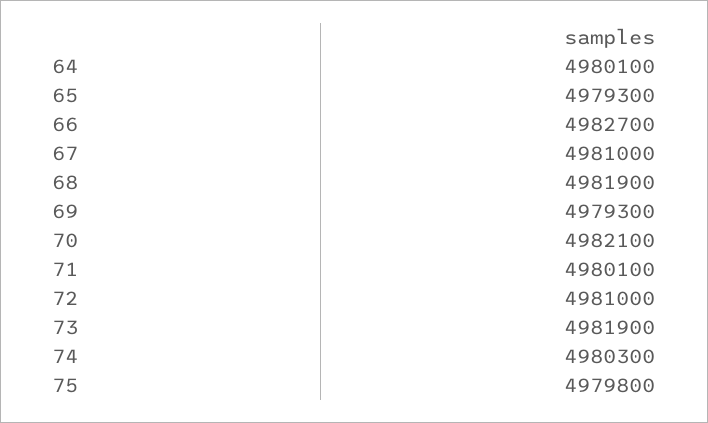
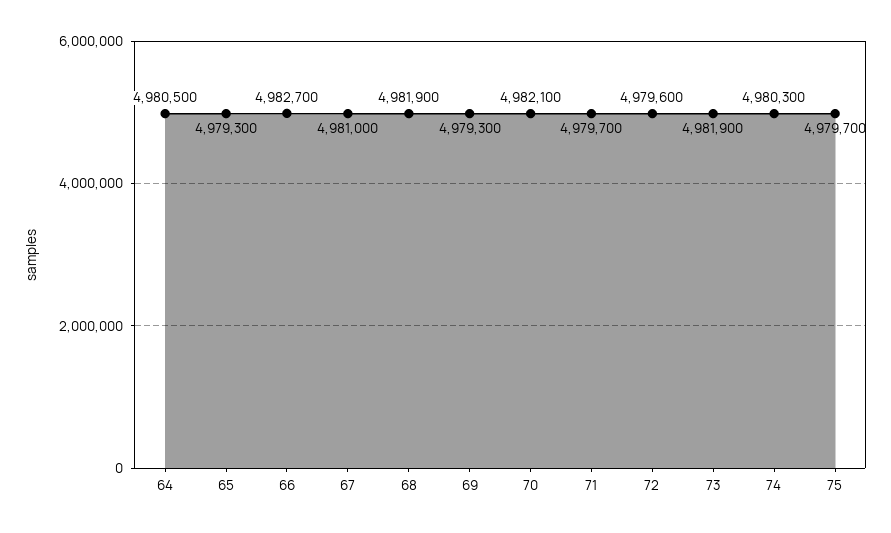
  {
-   "64": 4980100,
+   "64": 4980500,
    "65": 4979300,
    "66": 4982700,
    "67": 4981000,
    "68": 4981900,
    "69": 4979300,
    "70": 4982100,
-   "71": 4980100,
+   "71": 4979700,
-   "72": 4981000,
+   "72": 4979600,
    "73": 4981900,
    "74": 4980300,
-   "75": 4979800
+   "75": 4979700
  }

